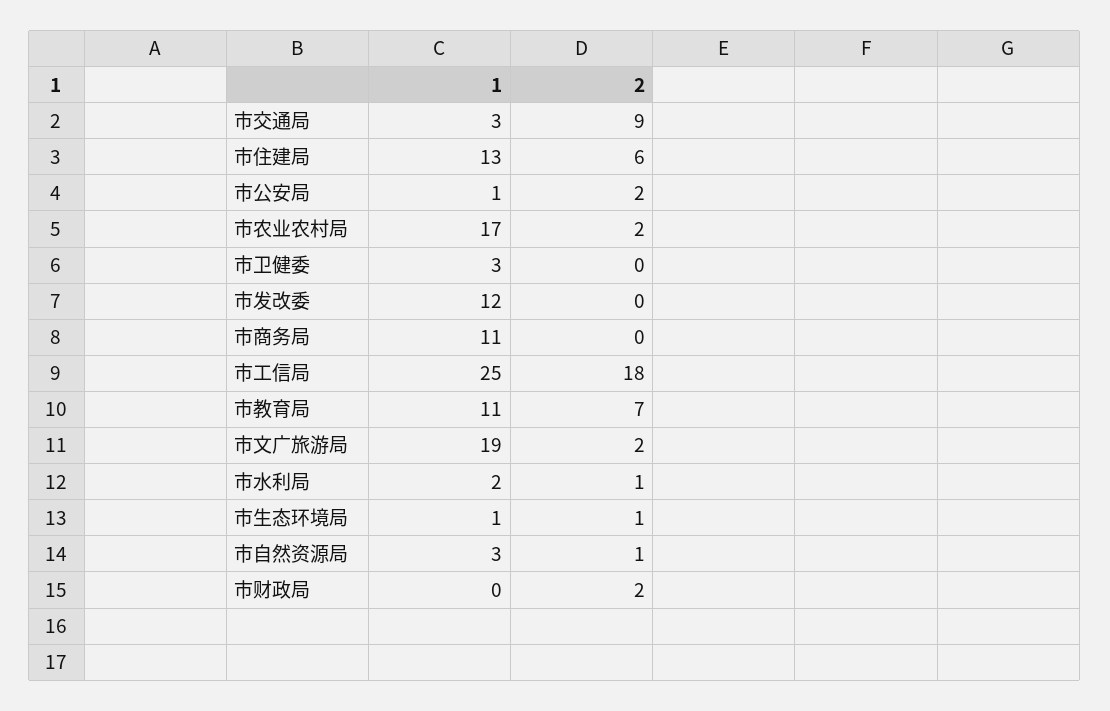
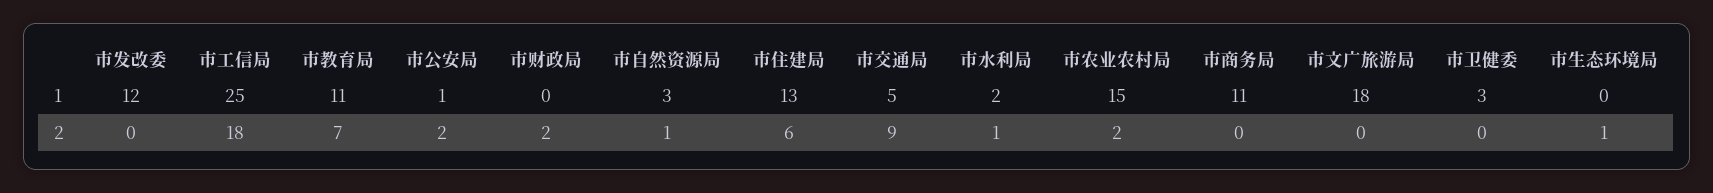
  {
    "1": {
-     "市交通局": 3,
+     "市交通局": 5,
      "市住建局": 13,
      "市公安局": 1,
-     "市农业农村局": 17,
+     "市农业农村局": 15,
      "市卫健委": 3,
      "市发改委": 12,
      "市商务局": 11,
      "市工信局": 25,
      "市教育局": 11,
-     "市文广旅游局": 19,
+     "市文广旅游局": 18,
      "市水利局": 2,
-     "市生态环境局": 1,
+     "市生态环境局": 0,
      "市自然资源局": 3,
      "市财政局": 0
    },
    "2": {
      "市交通局": 9,
      "市住建局": 6,
      "市公安局": 2,
      "市农业农村局": 2,
      "市卫健委": 0,
      "市发改委": 0,
      "市商务局": 0,
      "市工信局": 18,
      "市教育局": 7,
-     "市文广旅游局": 2,
+     "市文广旅游局": 0,
      "市水利局": 1,
      "市生态环境局": 1,
      "市自然资源局": 1,
      "市财政局": 2
    }
  }

